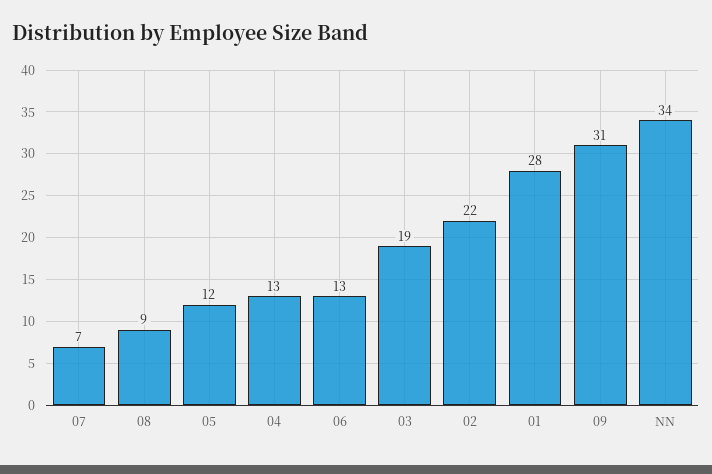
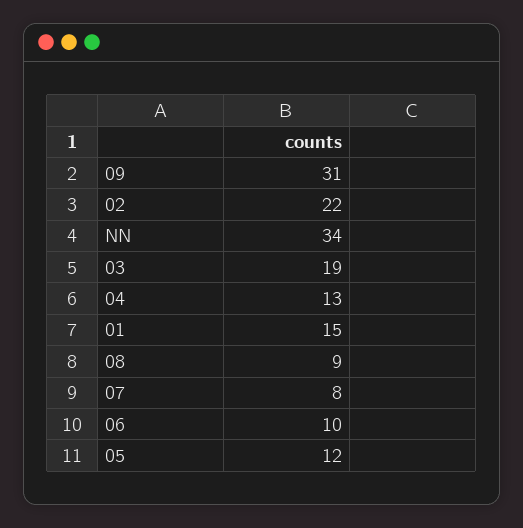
  {
-   "07": 7,
+   "07": 8,
    "08": 9,
    "05": 12,
    "04": 13,
-   "06": 13,
+   "06": 10,
    "03": 19,
    "02": 22,
-   "01": 28,
+   "01": 15,
    "09": 31,
    "NN": 34
  }

